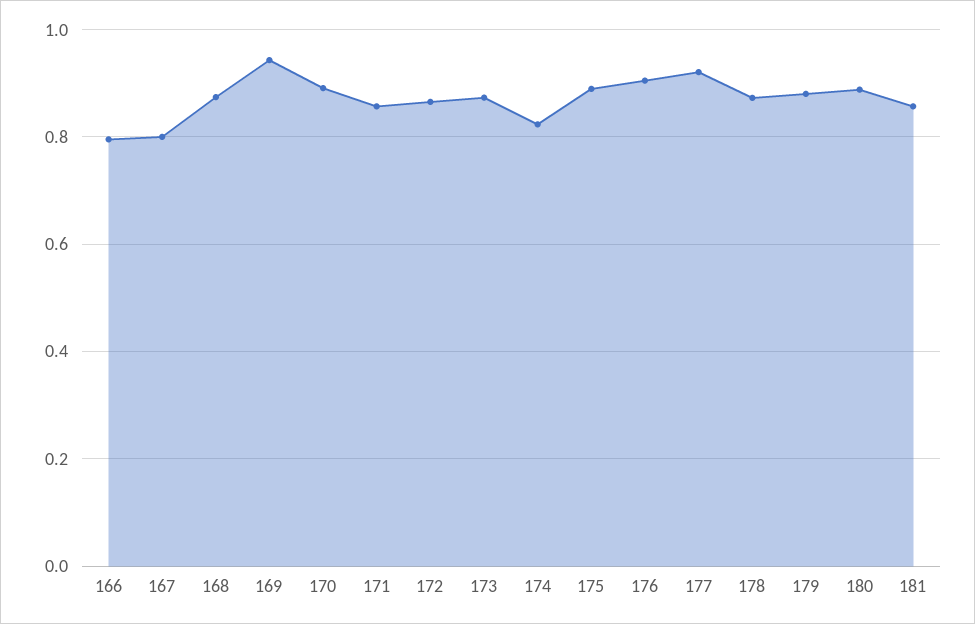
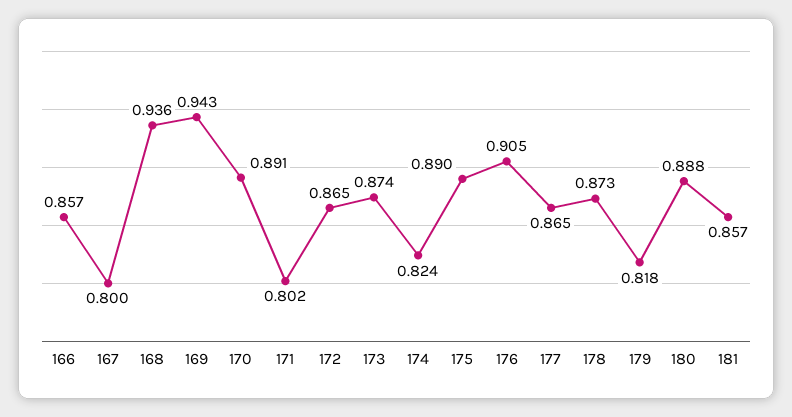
  {
-   "166": 0.8,
+   "166": 0.857,
    "167": 0.8,
-   "168": 0.88,
+   "168": 0.936,
    "169": 0.943,
    "170": 0.891,
-   "171": 0.86,
+   "171": 0.802,
    "172": 0.865,
    "173": 0.874,
    "174": 0.824,
    "175": 0.89,
    "176": 0.905,
-   "177": 0.92,
+   "177": 0.865,
    "178": 0.873,
-   "179": 0.88,
+   "179": 0.818,
    "180": 0.888,
    "181": 0.857
  }

